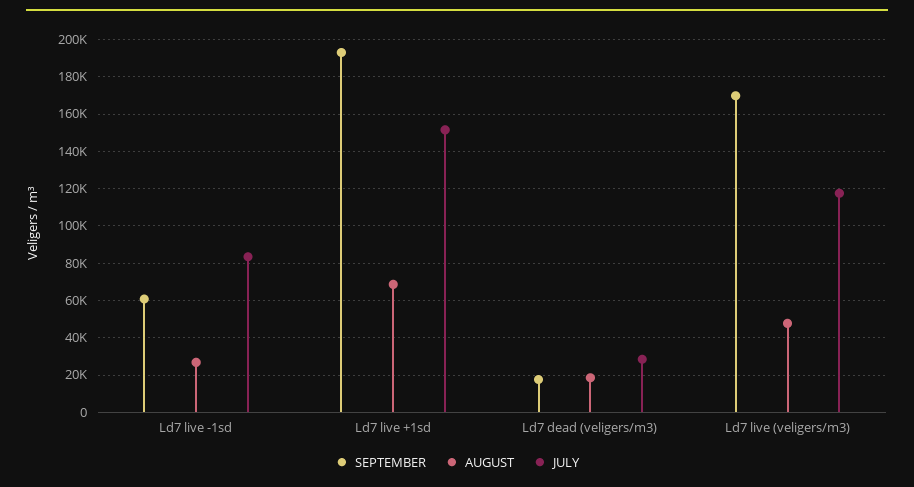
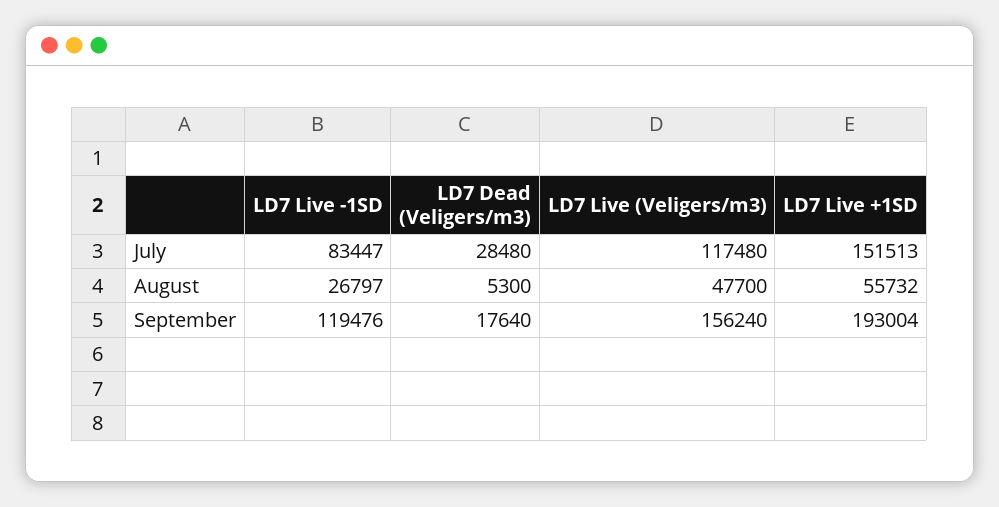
  {
    "SEPTEMBER": {
-     "Ld7 live -1sd": 60000,
+     "Ld7 live -1sd": 119476,
      "Ld7 live +1sd": 193004,
      "Ld7 dead (veligers/m3)": 17640,
-     "Ld7 live (veligers/m3)": 170000
+     "Ld7 live (veligers/m3)": 156240
    },
    "AUGUST": {
      "Ld7 live -1sd": 26797,
-     "Ld7 live +1sd": 70000,
+     "Ld7 live +1sd": 55732,
-     "Ld7 dead (veligers/m3)": 20000,
+     "Ld7 dead (veligers/m3)": 5300,
      "Ld7 live (veligers/m3)": 47700
    },
    "JULY": {
      "Ld7 live -1sd": 83447,
      "Ld7 live +1sd": 151513,
      "Ld7 dead (veligers/m3)": 28480,
      "Ld7 live (veligers/m3)": 117480
    }
  }

